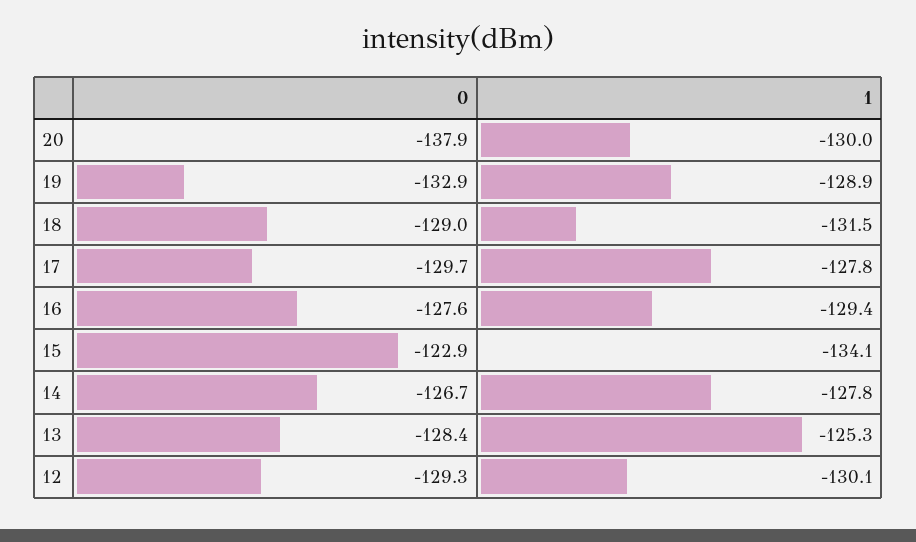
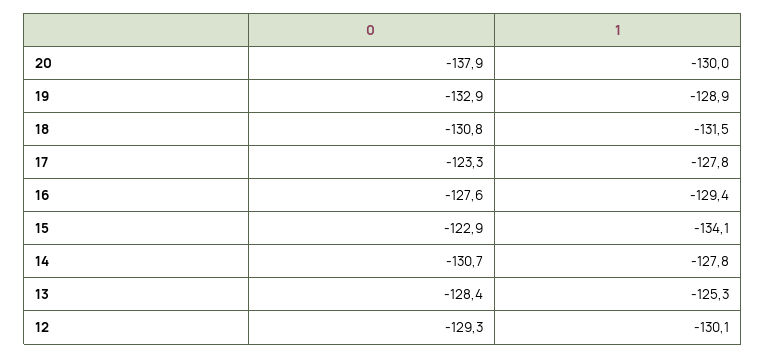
  {
    "0": {
      "20": -137.9,
      "19": -132.9,
-     "18": -129,
+     "18": -130.8,
-     "17": -129.7,
+     "17": -123.3,
      "16": -127.6,
      "15": -122.9,
-     "14": -126.7,
+     "14": -130.7,
      "13": -128.4,
      "12": -129.3
    },
    "1": {
      "20": -130,
      "19": -128.9,
      "18": -131.5,
      "17": -127.8,
      "16": -129.4,
      "15": -134.1,
      "14": -127.8,
      "13": -125.3,
      "12": -130.1
    }
  }

